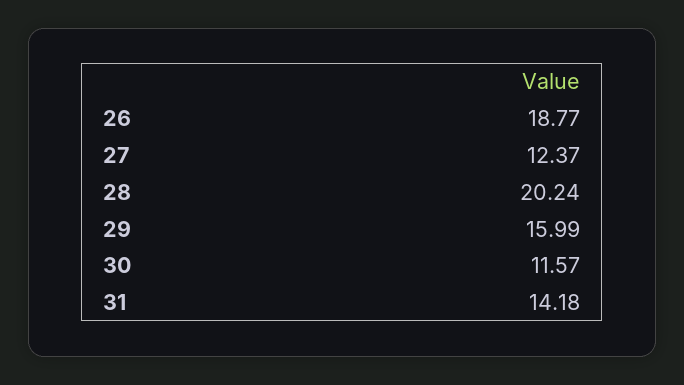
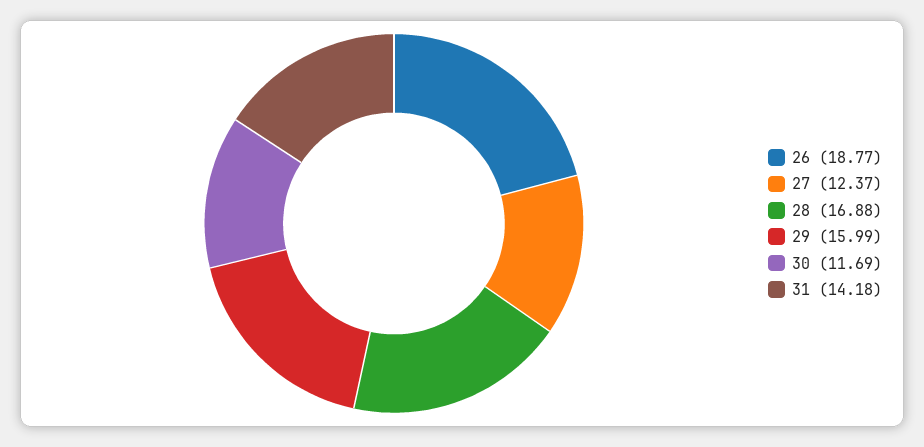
  {
    "26": 18.77,
    "27": 12.37,
-   "28": 20.24,
+   "28": 16.88,
    "29": 15.99,
-   "30": 11.57,
+   "30": 11.69,
    "31": 14.18
  }

